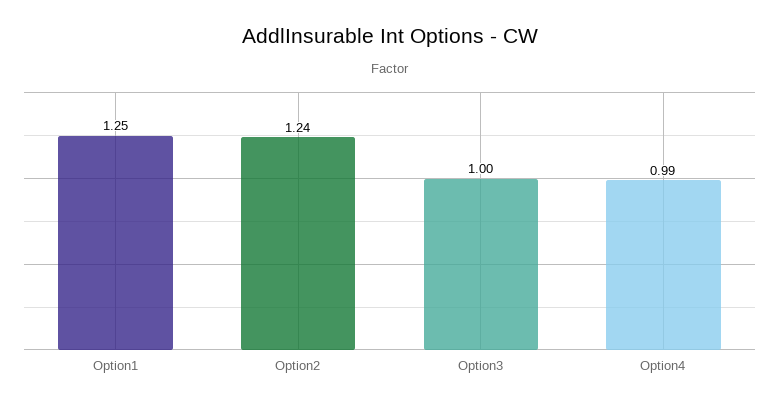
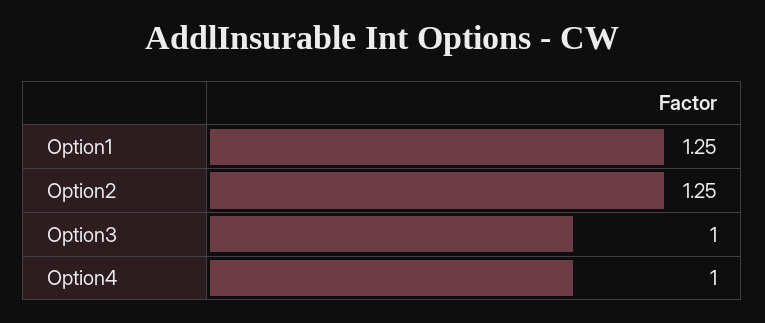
  {
    "Option1": 1.25,
-   "Option2": 1.24,
+   "Option2": 1.25,
    "Option3": 1,
-   "Option4": 0.99
+   "Option4": 1
  }

